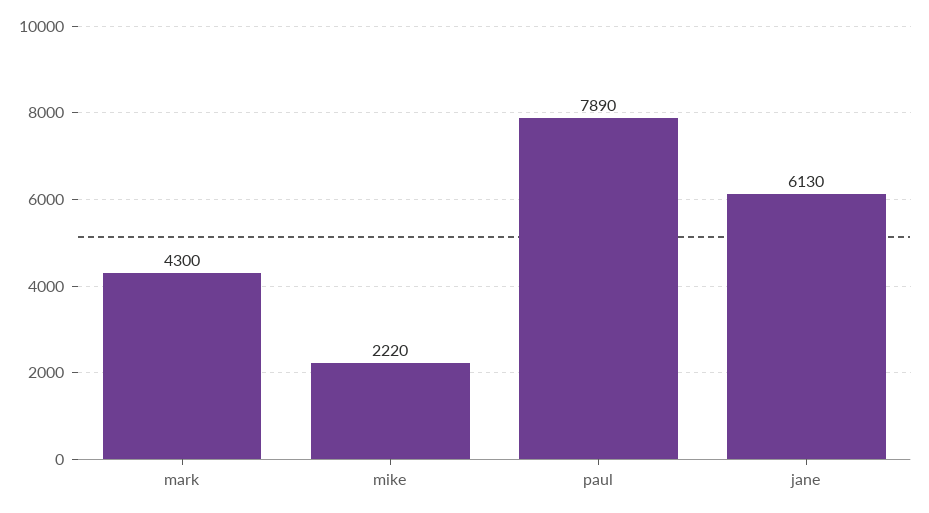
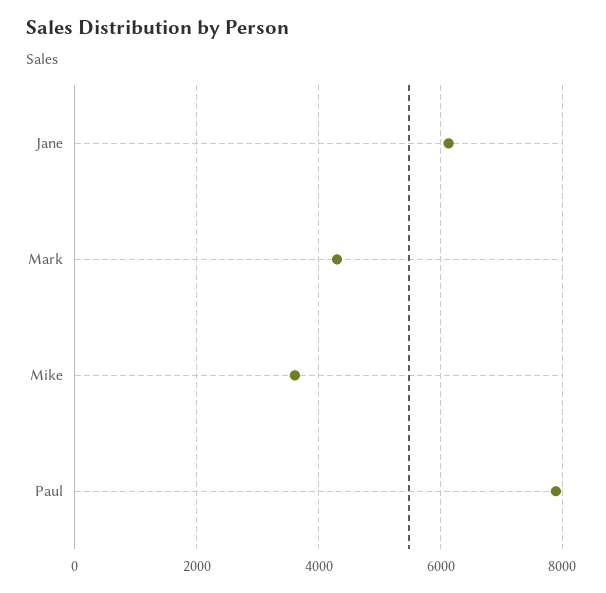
  {
    "mark": 4300,
-   "mike": 2220,
+   "mike": 3600,
    "paul": 7890,
    "jane": 6130
  }

